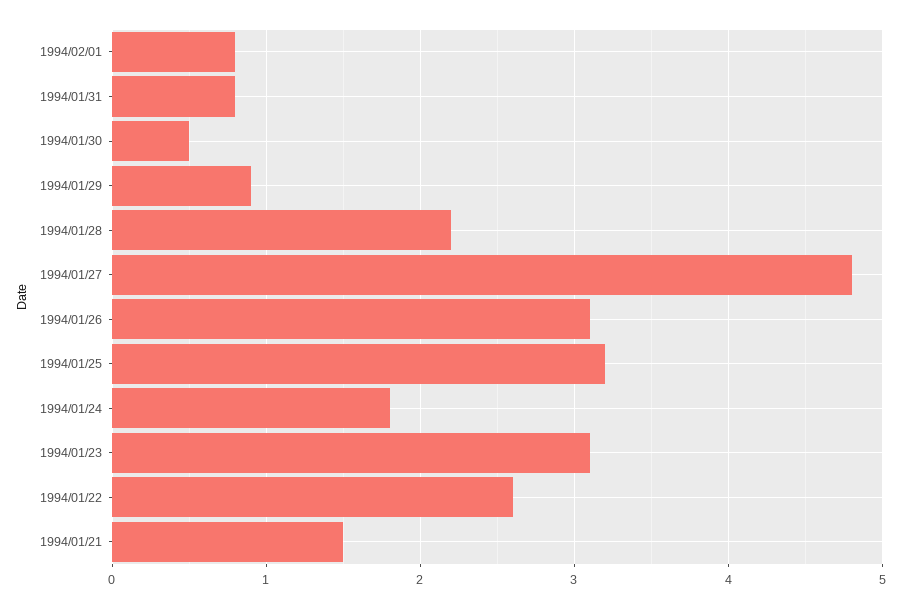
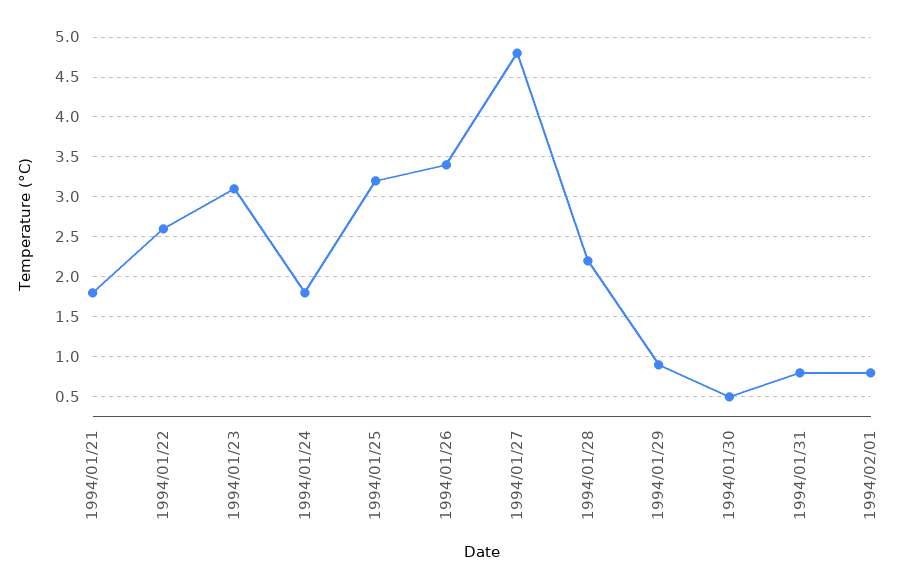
  {
    "1994/02/01": 0.8,
    "1994/01/31": 0.8,
    "1994/01/30": 0.5,
    "1994/01/29": 0.9,
    "1994/01/28": 2.2,
    "1994/01/27": 4.8,
-   "1994/01/26": 3.1,
+   "1994/01/26": 3.4,
    "1994/01/25": 3.2,
    "1994/01/24": 1.8,
    "1994/01/23": 3.1,
    "1994/01/22": 2.6,
-   "1994/01/21": 1.5
+   "1994/01/21": 1.8
  }

